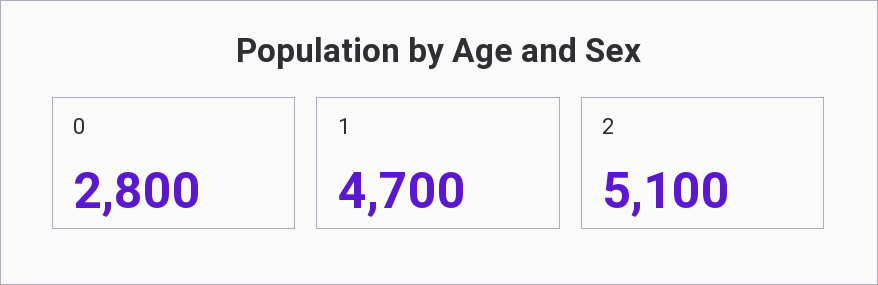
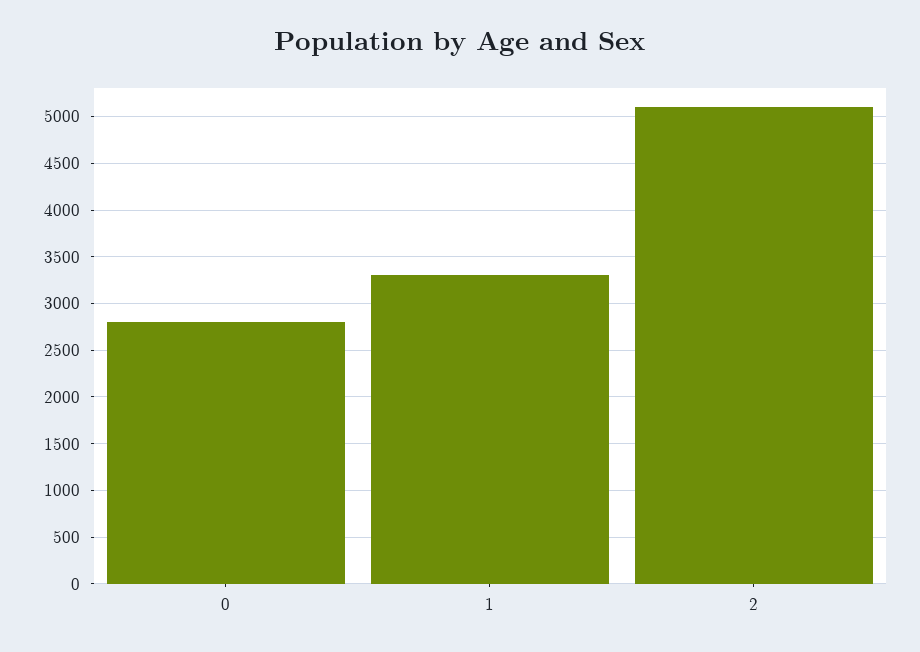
  {
    "0": 2800,
-   "1": 4700,
+   "1": 3300,
    "2": 5100
  }

